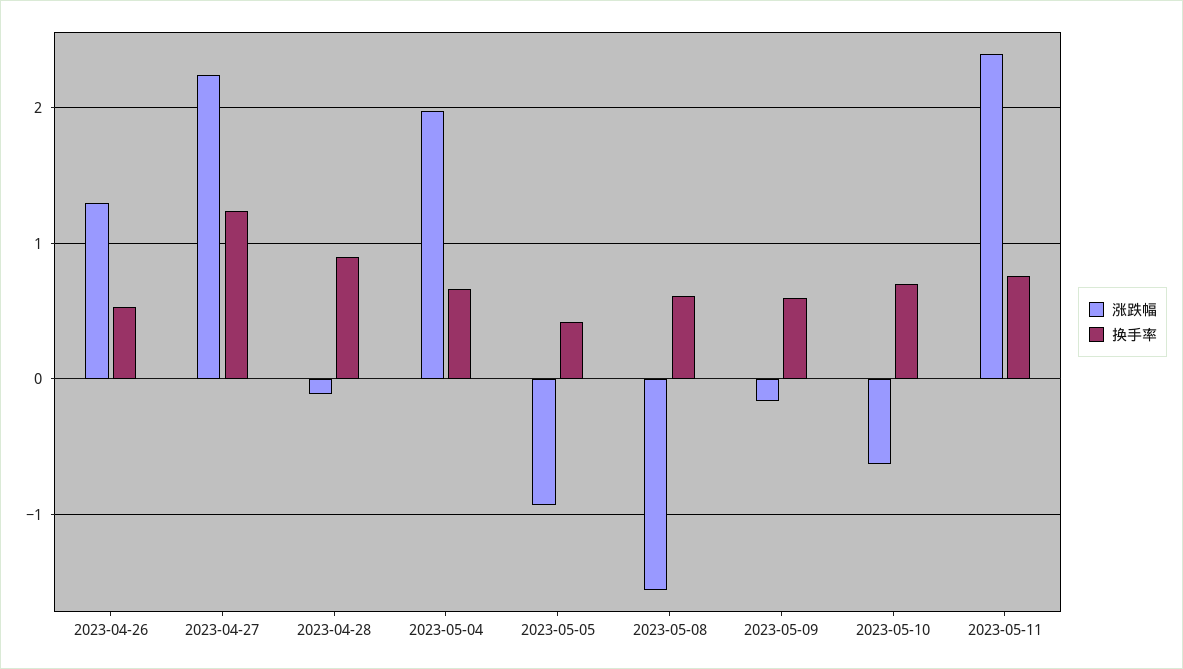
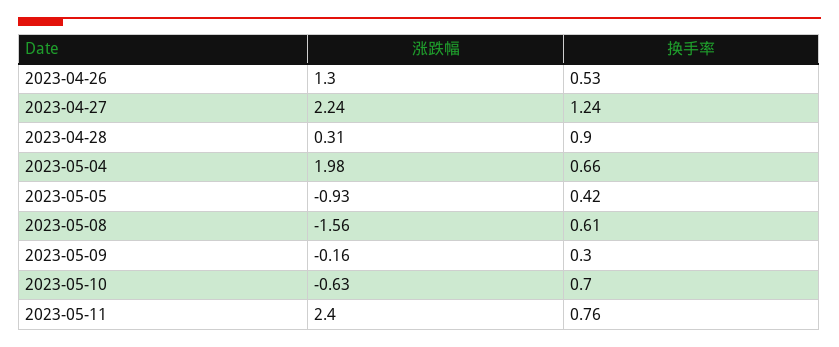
  {
    "涨跌幅": {
      "2023-04-26": 1.3,
      "2023-04-27": 2.24,
-     "2023-04-28": -0.1,
+     "2023-04-28": 0.31,
      "2023-05-04": 1.98,
      "2023-05-05": -0.93,
      "2023-05-08": -1.56,
      "2023-05-09": -0.16,
      "2023-05-10": -0.63,
      "2023-05-11": 2.4
    },
    "换手率": {
      "2023-04-26": 0.53,
      "2023-04-27": 1.24,
      "2023-04-28": 0.9,
      "2023-05-04": 0.66,
      "2023-05-05": 0.42,
      "2023-05-08": 0.61,
-     "2023-05-09": 0.6,
+     "2023-05-09": 0.3,
      "2023-05-10": 0.7,
      "2023-05-11": 0.76
    }
  }

